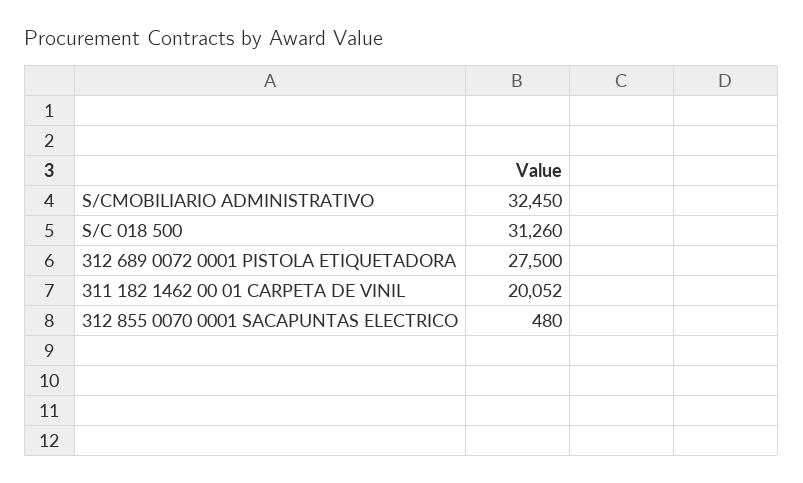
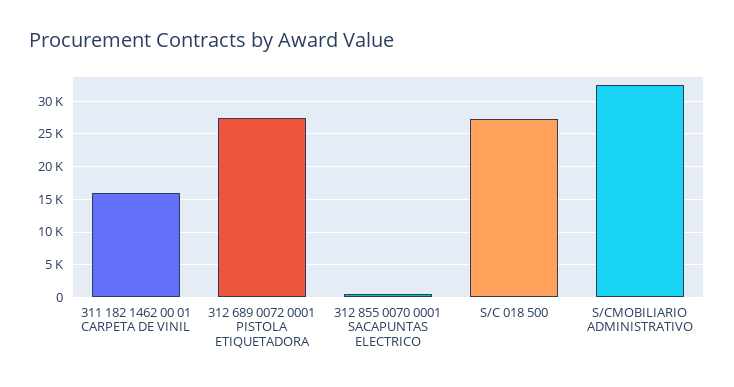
  {
    "S/CMOBILIARIO ADMINISTRATIVO": 32450,
-   "S/C 018 500": 31260,
+   "S/C 018 500": 27000,
    "312 689 0072 0001 PISTOLA ETIQUETADORA": 27500,
-   "311 182 1462 00 01 CARPETA DE VINIL": 20052,
+   "311 182 1462 00 01 CARPETA DE VINIL": 16000,
    "312 855 0070 0001 SACAPUNTAS ELECTRICO": 480
  }

